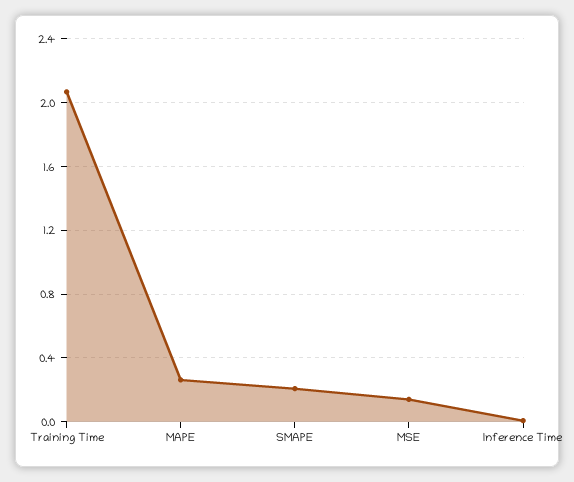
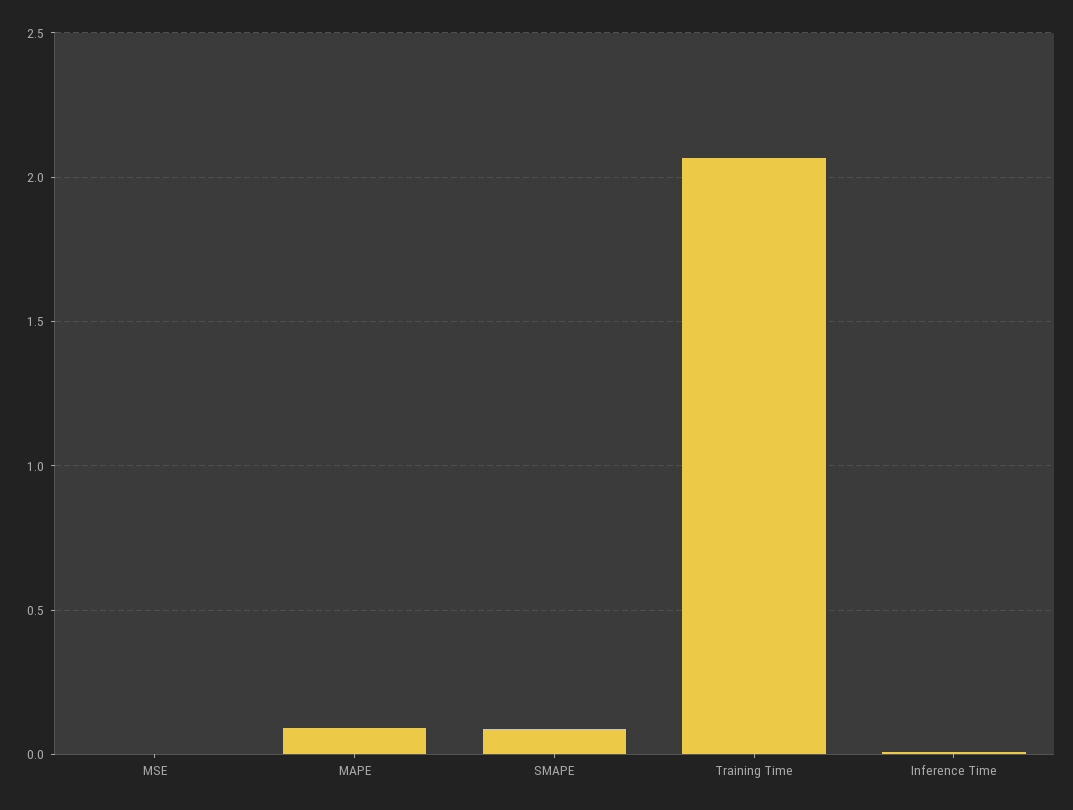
  {
    "Training Time": 2.05,
-   "MAPE": 0.25,
+   "MAPE": 0.1,
-   "SMAPE": 0.2,
+   "SMAPE": 0.1,
-   "MSE": 0.15,
+   "MSE": 0,
    "Inference Time": 0
  }

